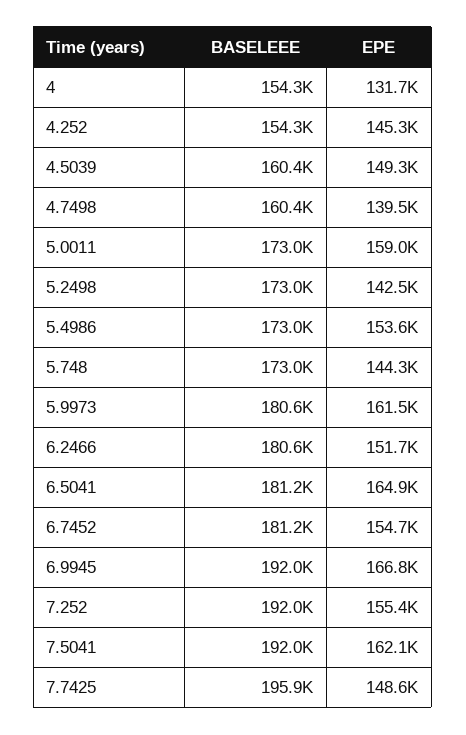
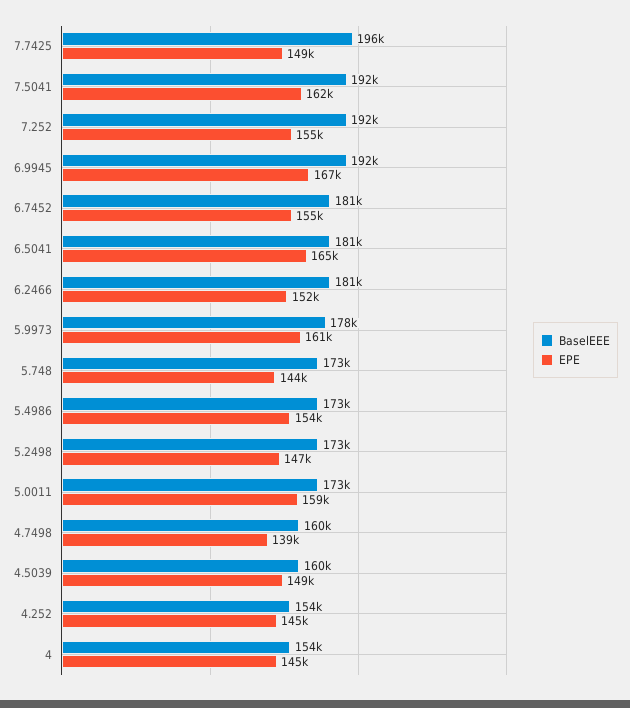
  {
    "BASELEEE": {
      "4": 154300,
      "4.252": 154300,
      "4.5039": 160400,
      "4.7498": 160400,
      "5.0011": 173000,
      "5.2498": 173000,
      "5.4986": 173000,
      "5.748": 173000,
-     "5.9973": 180600,
+     "5.9973": 178000,
      "6.2466": 180600,
      "6.5041": 181200,
      "6.7452": 181200,
      "6.9945": 192000,
      "7.252": 192000,
      "7.5041": 192000,
      "7.7425": 195900
    },
    "EPE": {
-     "4": 131700,
+     "4": 145000,
      "4.252": 145300,
      "4.5039": 149300,
      "4.7498": 139500,
      "5.0011": 159000,
-     "5.2498": 142500,
+     "5.2498": 147000,
      "5.4986": 153600,
      "5.748": 144300,
      "5.9973": 161500,
      "6.2466": 151700,
      "6.5041": 164900,
      "6.7452": 154700,
      "6.9945": 166800,
      "7.252": 155400,
      "7.5041": 162100,
      "7.7425": 148600
    }
  }

